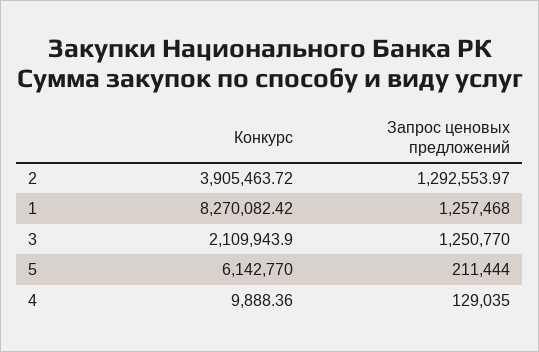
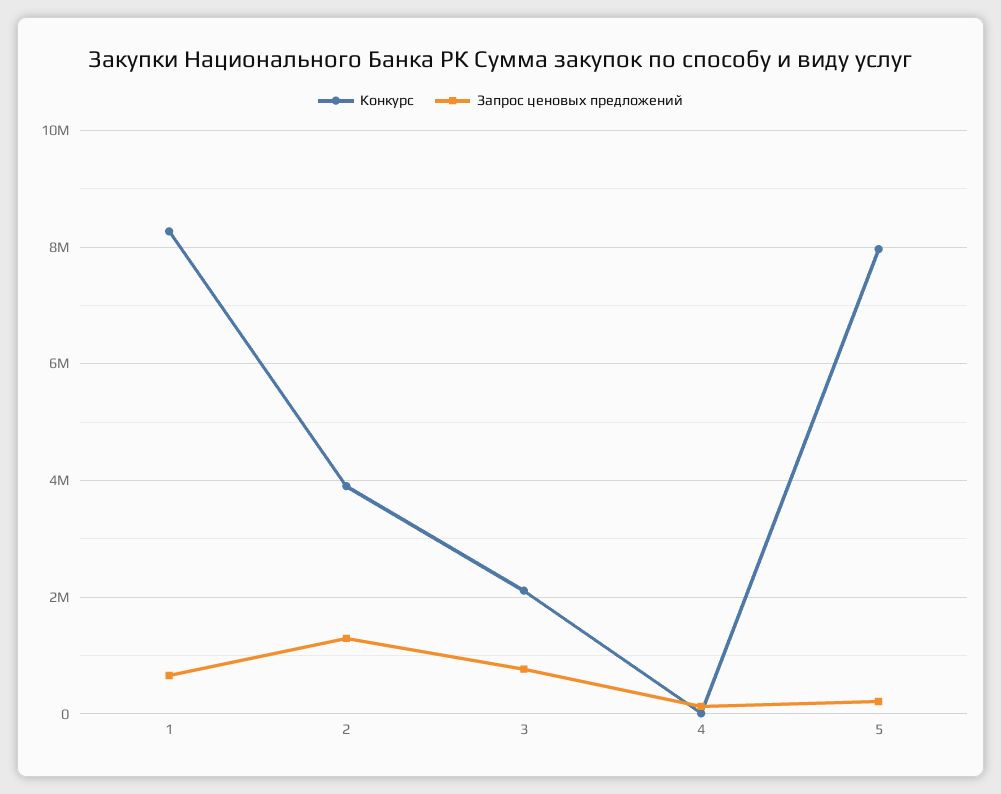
  {
    "Конкурс": {
      "2": 3905463.72,
      "1": 8270082.42,
      "3": 2109943.9,
-     "5": 6142770,
+     "5": 8000000,
      "4": 9888.36
    },
    "Запрос ценовых предложений": {
      "2": 1292553.97,
-     "1": 1257468,
+     "1": 600000,
-     "3": 1250770,
+     "3": 800000,
      "5": 211444,
      "4": 129035
    }
  }

